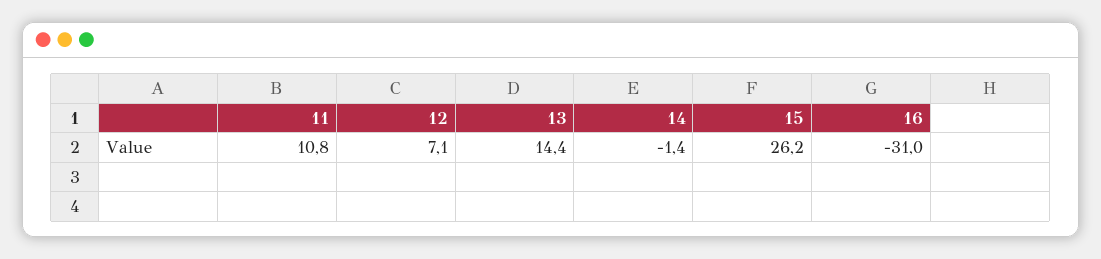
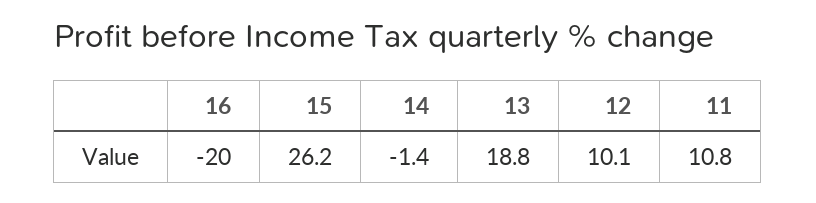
  {
    "11": 10.8,
-   "12": 7.1,
+   "12": 10.1,
-   "13": 14.4,
+   "13": 18.8,
    "14": -1.4,
    "15": 26.2,
-   "16": -31
+   "16": -20
  }

